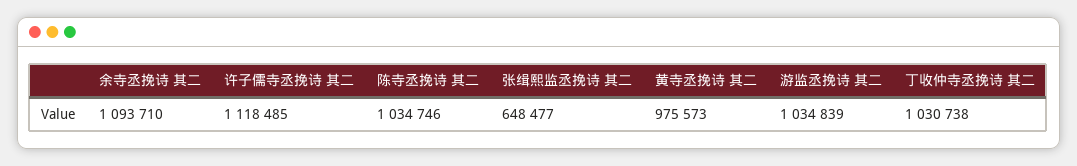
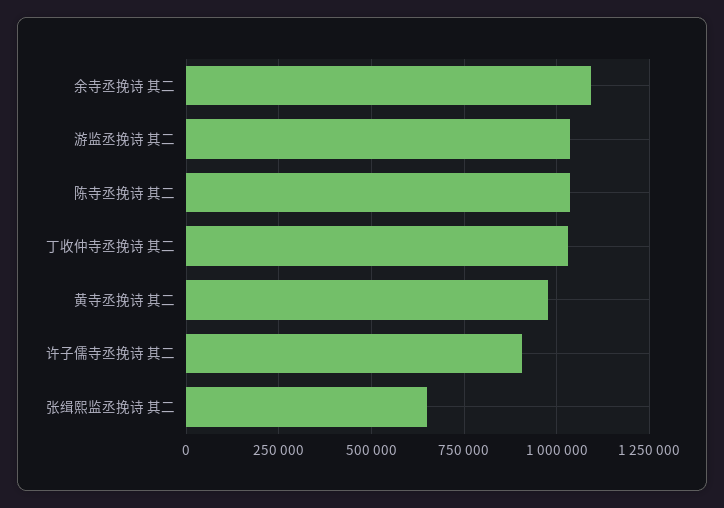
  {
    "余寺丞挽诗 其二": 1093710,
-   "许子儒寺丞挽诗 其二": 1118485,
+   "许子儒寺丞挽诗 其二": 900000,
    "陈寺丞挽诗 其二": 1034746,
    "张缉熙监丞挽诗 其二": 648477,
    "黄寺丞挽诗 其二": 975573,
    "游监丞挽诗 其二": 1034839,
    "丁收仲寺丞挽诗 其二": 1030738
  }

